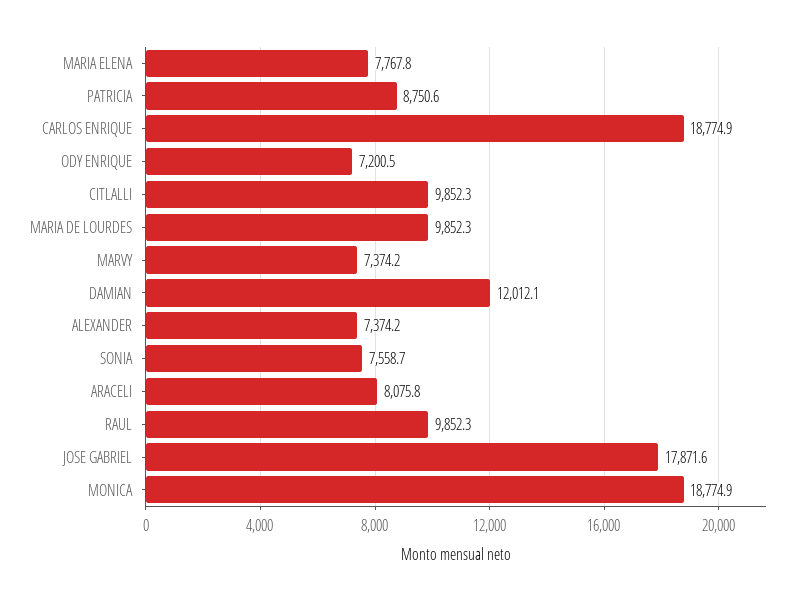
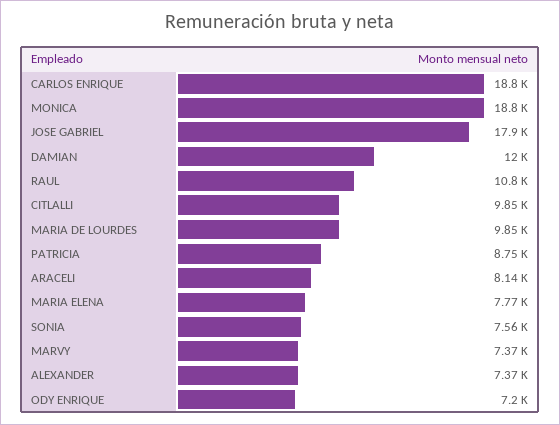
  {
    "MARIA ELENA": 7767.8,
    "PATRICIA": 8750.6,
    "CARLOS ENRIQUE": 18774.9,
    "ODY ENRIQUE": 7200.5,
    "CITLALLI": 9852.3,
    "MARIA DE LOURDES": 9852.3,
    "MARVY": 7374.2,
    "DAMIAN": 12012.1,
    "ALEXANDER": 7374.2,
    "SONIA": 7558.7,
-   "ARACELI": 8075.8,
+   "ARACELI": 8140,
-   "RAUL": 9852.3,
+   "RAUL": 10800,
    "JOSE GABRIEL": 17871.6,
    "MONICA": 18774.9
  }

